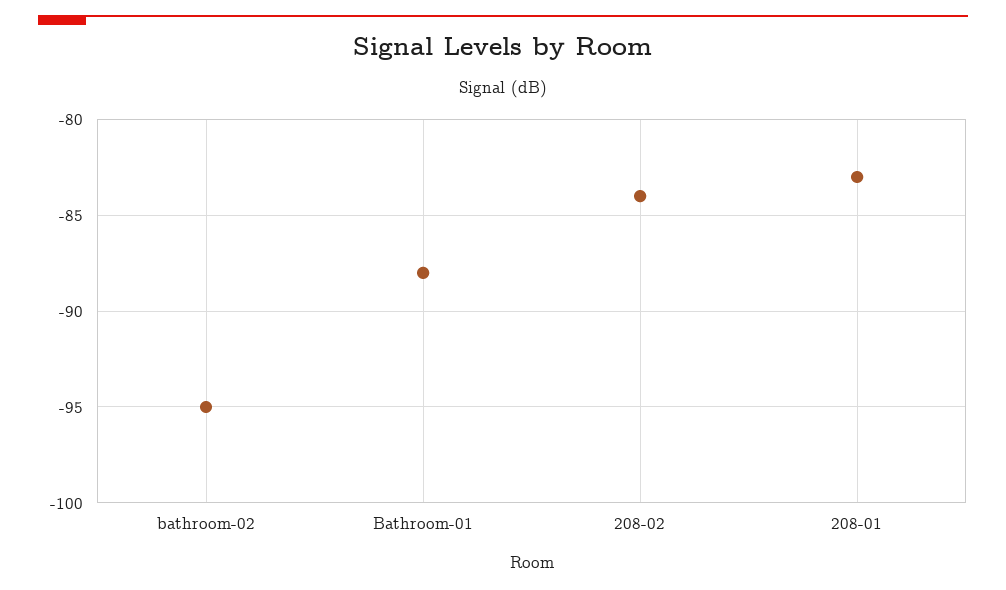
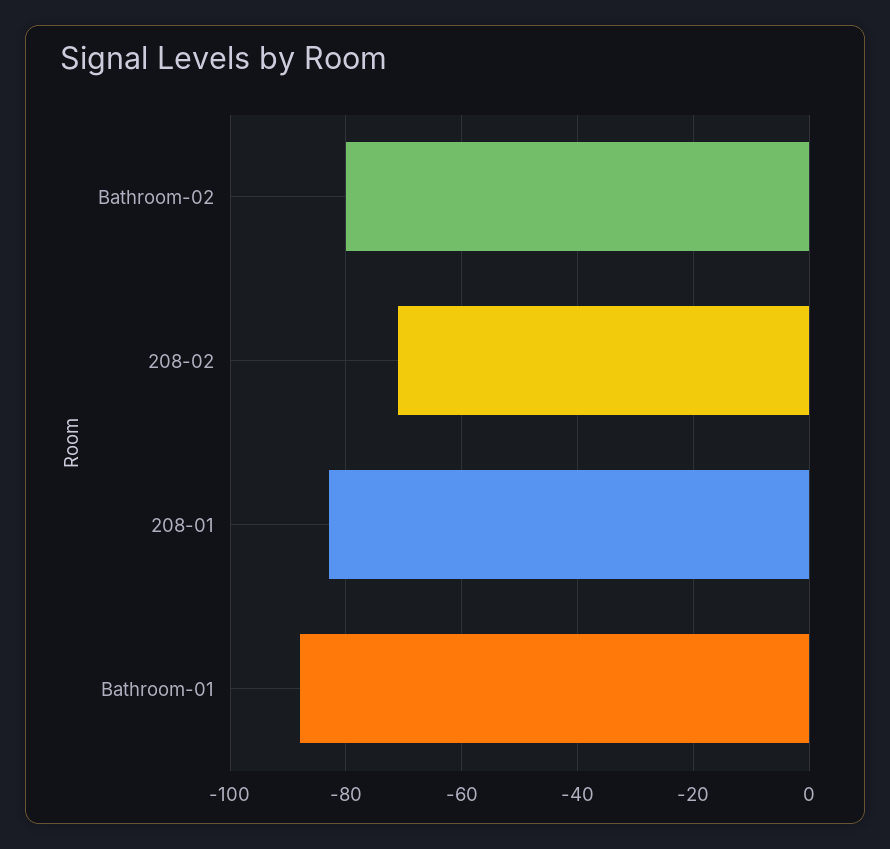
  {
-   "bathroom-02": -95,
+   "bathroom-02": -80,
    "Bathroom-01": -88,
-   "208-02": -84,
+   "208-02": -70,
    "208-01": -83
  }

